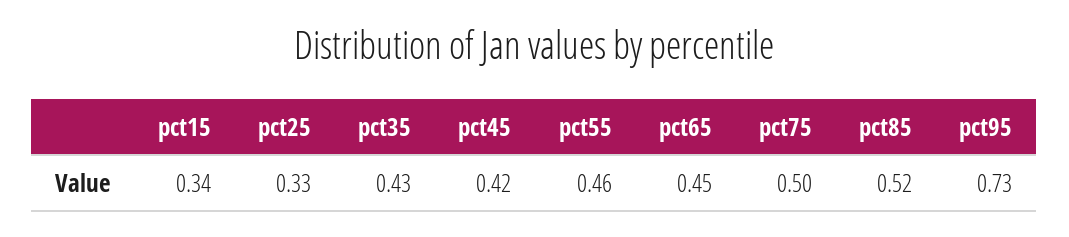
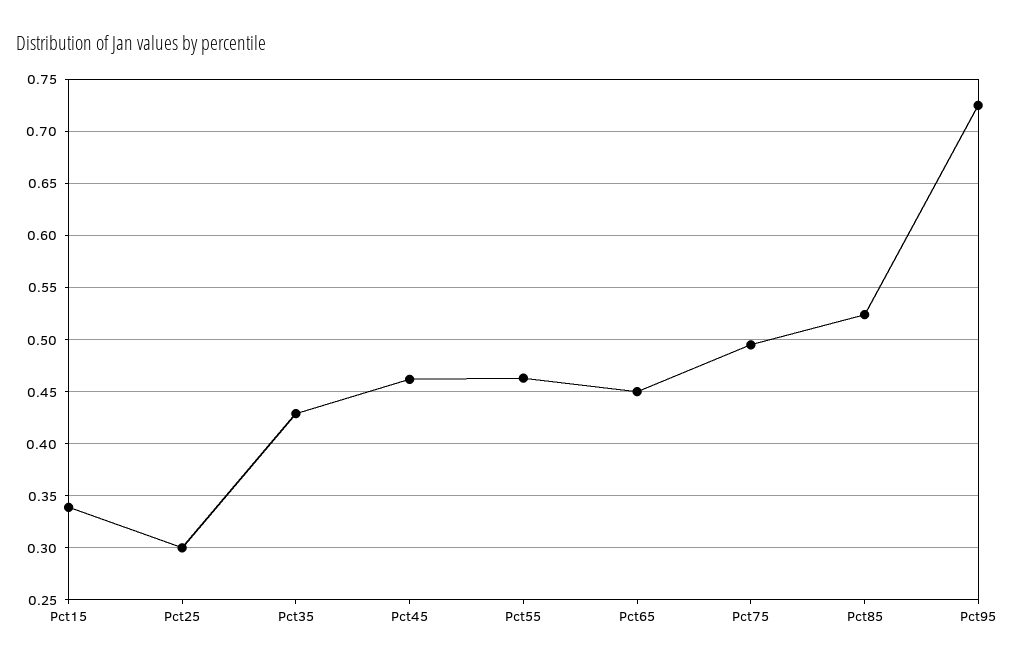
  {
    "pct15": 0.34,
-   "pct25": 0.33,
+   "pct25": 0.3,
    "pct35": 0.43,
-   "pct45": 0.42,
+   "pct45": 0.46,
    "pct55": 0.46,
    "pct65": 0.45,
    "pct75": 0.5,
    "pct85": 0.52,
    "pct95": 0.73
  }

